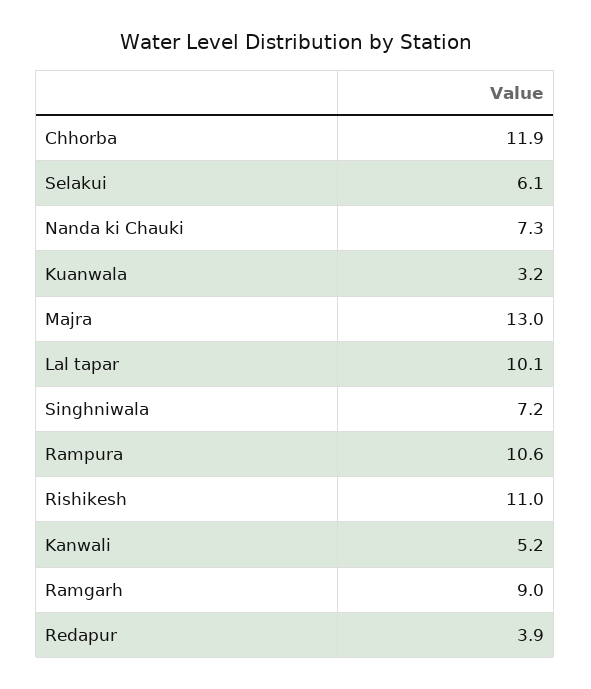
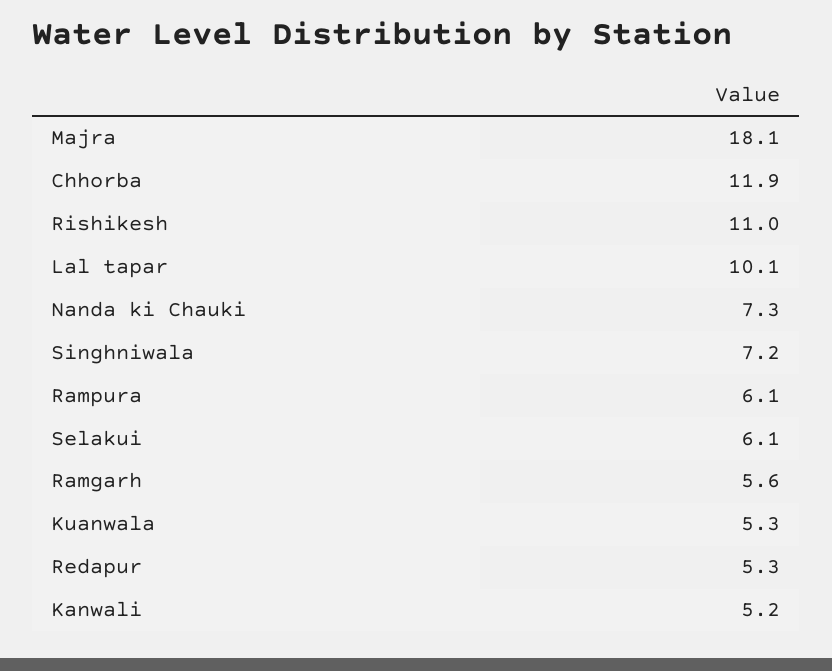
  {
    "Chhorba": 11.9,
    "Selakui": 6.1,
    "Nanda ki Chauki": 7.3,
-   "Kuanwala": 3.2,
+   "Kuanwala": 5.3,
-   "Majra": 13,
+   "Majra": 18.1,
    "Lal tapar": 10.1,
    "Singhniwala": 7.2,
-   "Rampura": 10.6,
+   "Rampura": 6.1,
    "Rishikesh": 11,
    "Kanwali": 5.2,
-   "Ramgarh": 9,
+   "Ramgarh": 5.6,
-   "Redapur": 3.9
+   "Redapur": 5.3
  }

